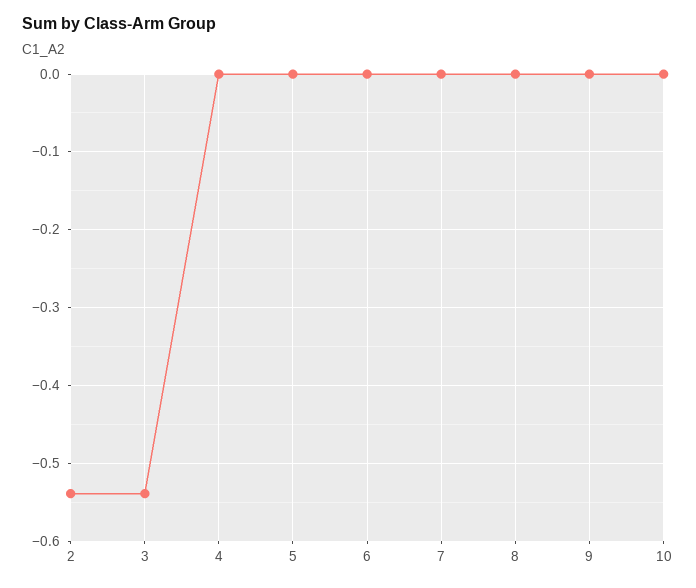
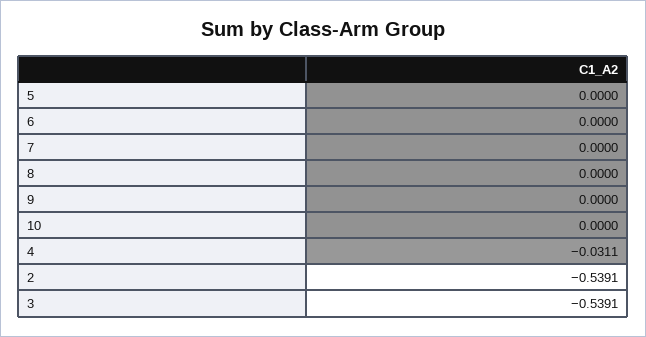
  {
    "2": -0.5391,
    "3": -0.5391,
-   "4": 0,
+   "4": -0.0311,
    "5": 0,
    "6": 0,
    "7": 0,
    "8": 0,
    "9": 0,
    "10": 0
  }

